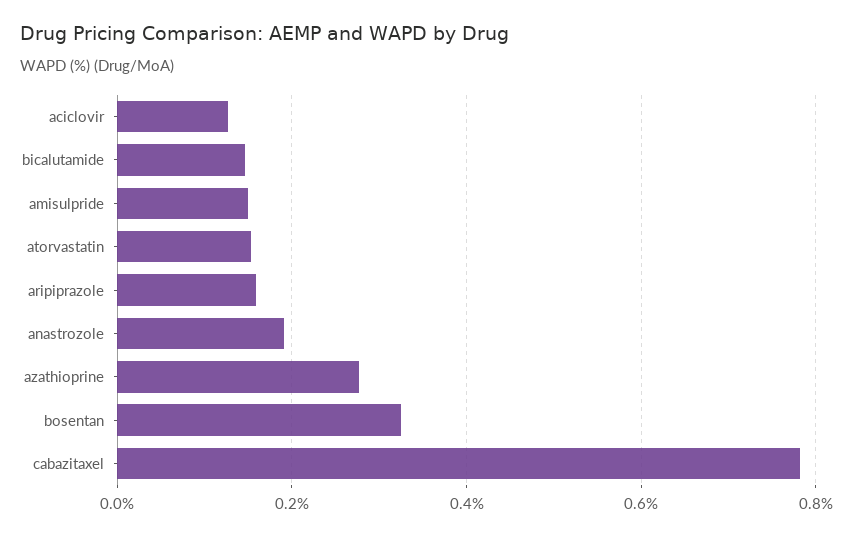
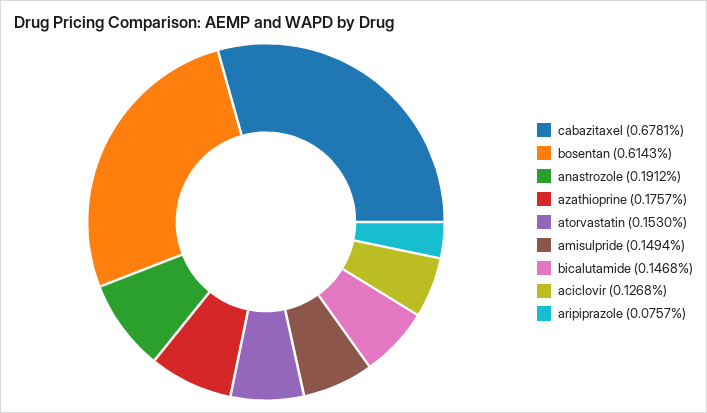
  {
    "aciclovir": 0.1268,
    "bicalutamide": 0.1468,
    "amisulpride": 0.1494,
    "atorvastatin": 0.153,
-   "aripiprazole": 0.16,
+   "aripiprazole": 0.0757,
    "anastrozole": 0.1912,
-   "azathioprine": 0.28,
+   "azathioprine": 0.1757,
-   "bosentan": 0.32,
+   "bosentan": 0.6143,
-   "cabazitaxel": 0.78
+   "cabazitaxel": 0.6781
  }

